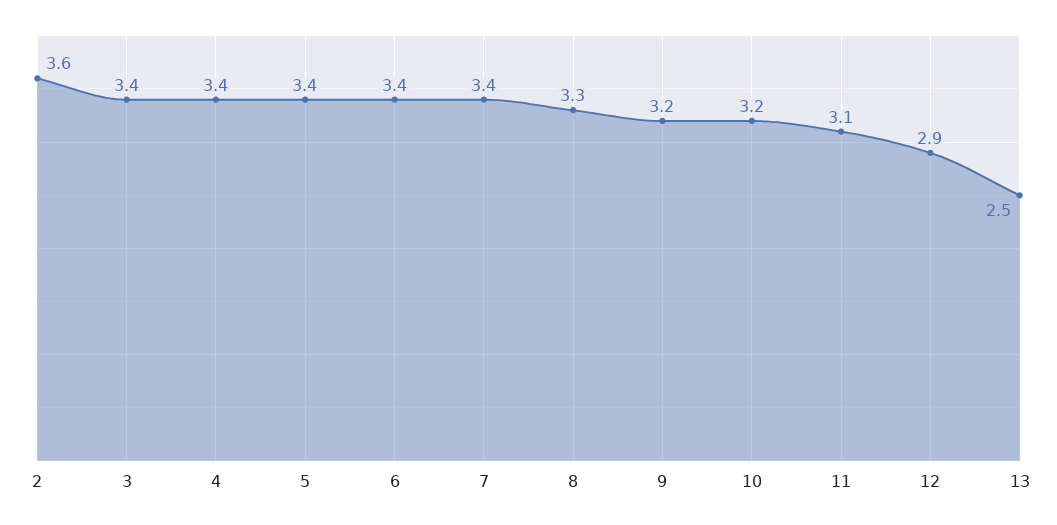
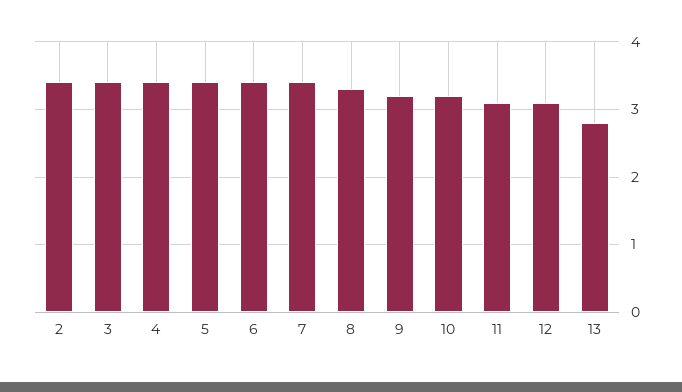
  {
-   "2": 3.6,
+   "2": 3.4,
    "3": 3.4,
    "4": 3.4,
    "5": 3.4,
    "6": 3.4,
    "7": 3.4,
    "8": 3.3,
    "9": 3.2,
    "10": 3.2,
    "11": 3.1,
-   "12": 2.9,
+   "12": 3.1,
-   "13": 2.5
+   "13": 2.8
  }

